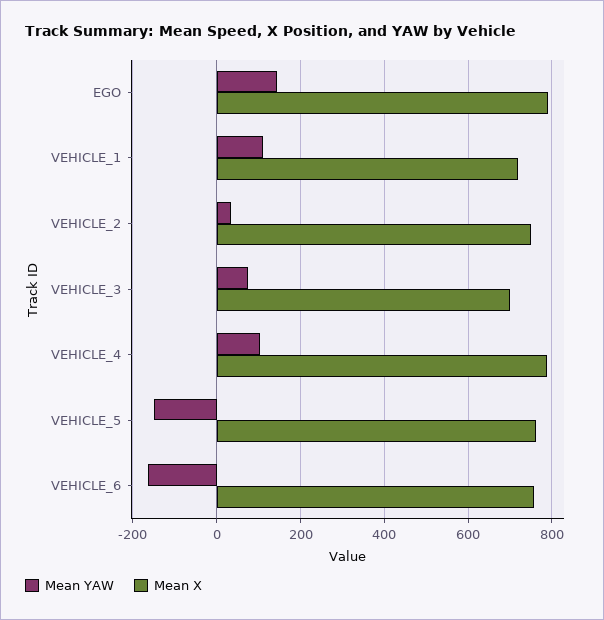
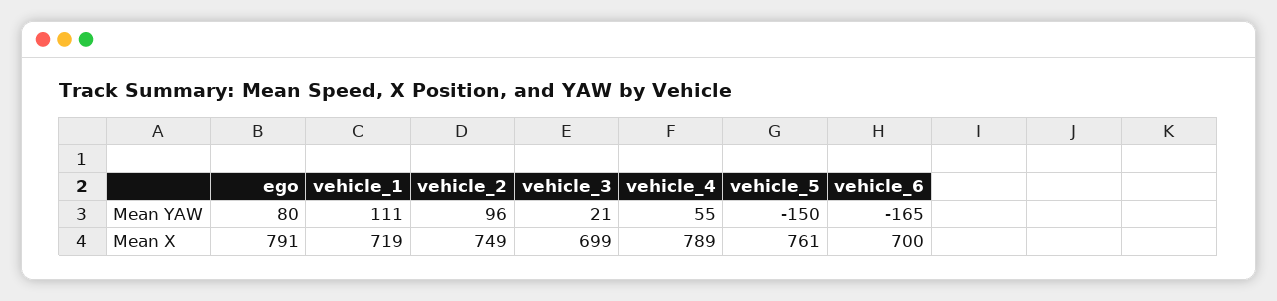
  {
    "Mean YAW": {
-     "EGO": 140,
+     "EGO": 80,
      "VEHICLE_1": 111,
-     "VEHICLE_2": 40,
+     "VEHICLE_2": 96,
-     "VEHICLE_3": 80,
+     "VEHICLE_3": 21,
-     "VEHICLE_4": 100,
+     "VEHICLE_4": 55,
      "VEHICLE_5": -150,
      "VEHICLE_6": -165
    },
    "Mean X": {
      "EGO": 791,
      "VEHICLE_1": 719,
      "VEHICLE_2": 749,
      "VEHICLE_3": 699,
      "VEHICLE_4": 789,
      "VEHICLE_5": 761,
-     "VEHICLE_6": 760
+     "VEHICLE_6": 700
    }
  }

